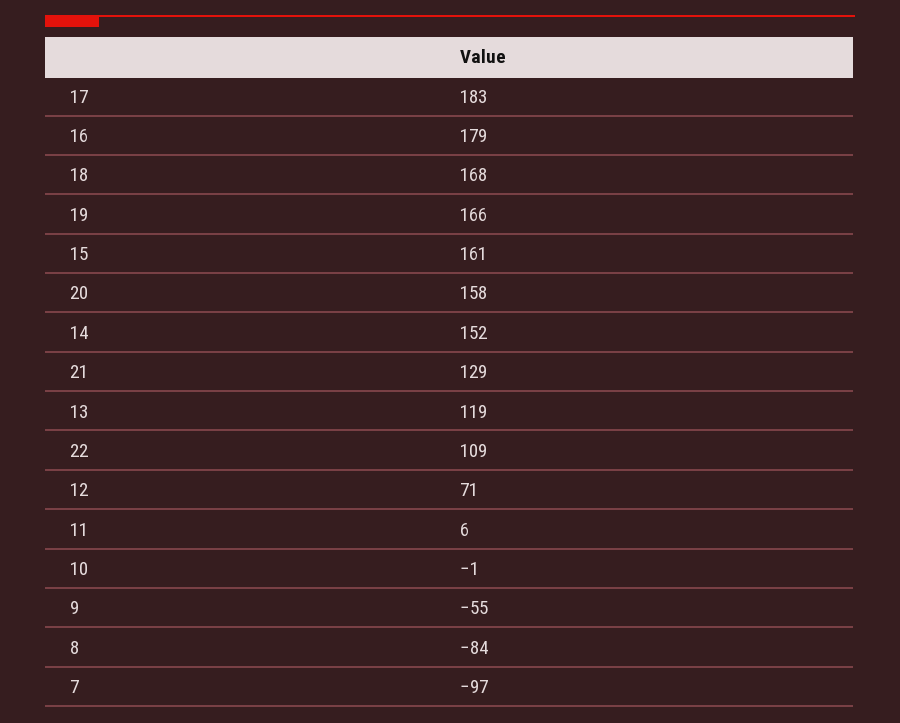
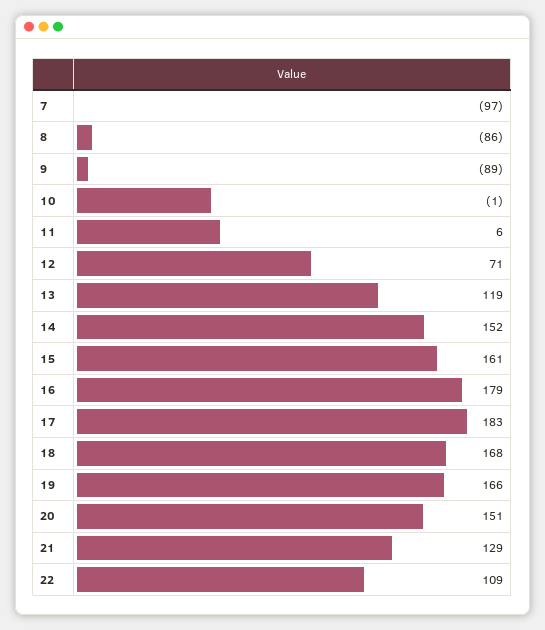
  {
    "17": 183,
    "16": 179,
    "18": 168,
    "19": 166,
    "15": 161,
-   "20": 158,
+   "20": 151,
    "14": 152,
    "21": 129,
    "13": 119,
    "22": 109,
    "12": 71,
    "11": 6,
    "10": -1,
-   "9": -55,
+   "9": -89,
-   "8": -84,
+   "8": -86,
    "7": -97
  }

